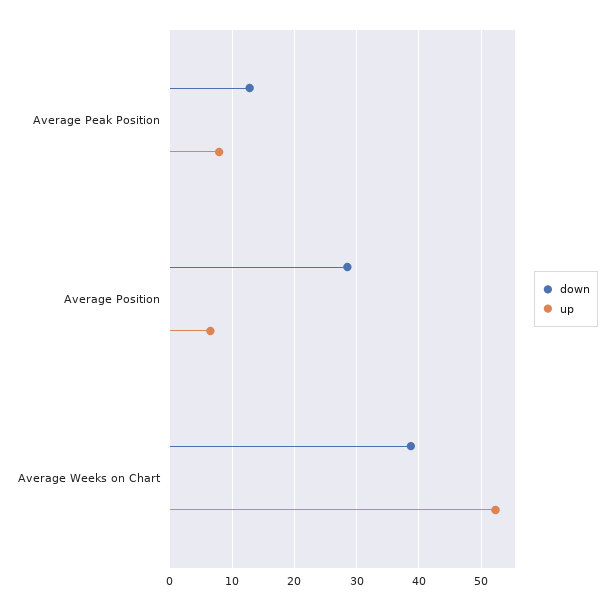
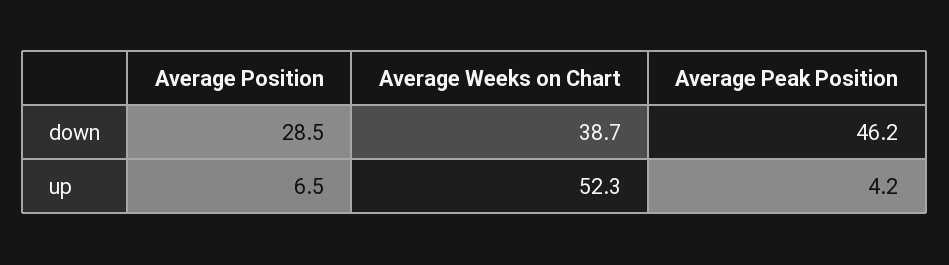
  {
    "down": {
-     "Average Peak Position": 13,
+     "Average Peak Position": 46.2,
      "Average Position": 28.5,
      "Average Weeks on Chart": 38.7
    },
    "up": {
-     "Average Peak Position": 8,
+     "Average Peak Position": 4.2,
      "Average Position": 6.5,
      "Average Weeks on Chart": 52.3
    }
  }

